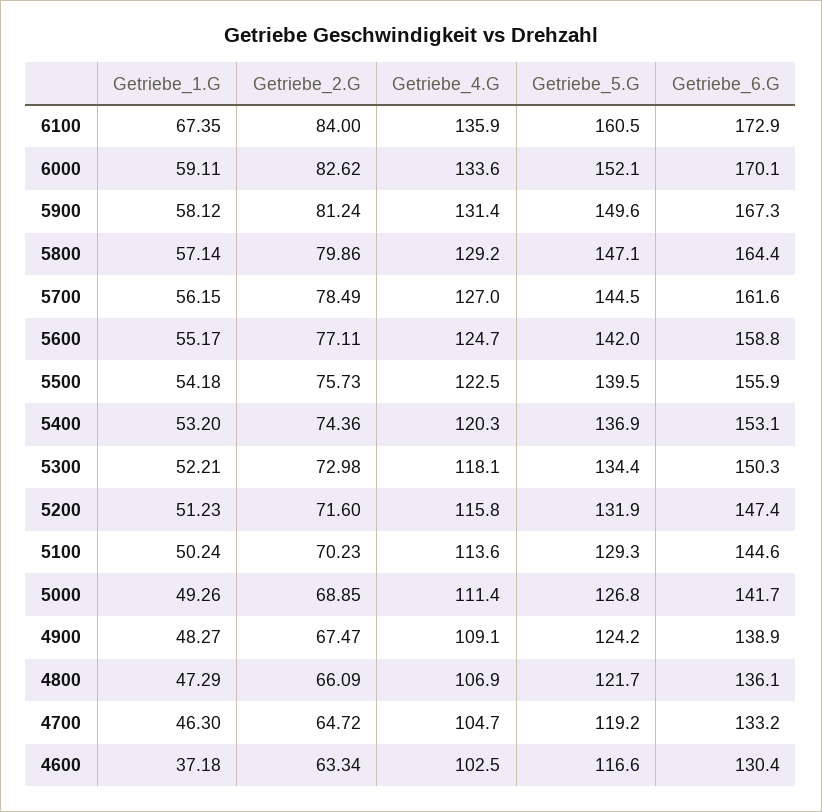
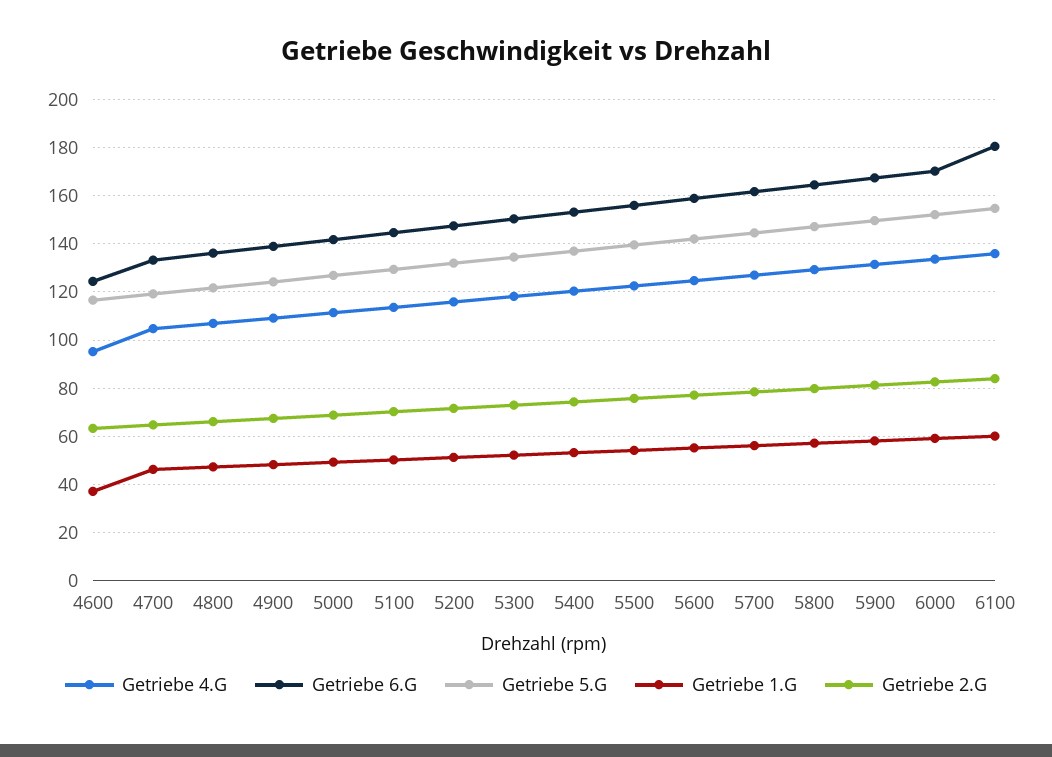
  {
    "Getriebe_1.G": {
-     "6100": 67.35,
+     "6100": 60,
      "6000": 59.11,
      "5900": 58.12,
      "5800": 57.14,
      "5700": 56.15,
      "5600": 55.17,
      "5500": 54.18,
      "5400": 53.2,
      "5300": 52.21,
      "5200": 51.23,
      "5100": 50.24,
      "5000": 49.26,
      "4900": 48.27,
      "4800": 47.29,
      "4700": 46.3,
      "4600": 37.18
    },
    "Getriebe_2.G": {
      "6100": 84,
      "6000": 82.62,
      "5900": 81.24,
      "5800": 79.86,
      "5700": 78.49,
      "5600": 77.11,
      "5500": 75.73,
      "5400": 74.36,
      "5300": 72.98,
      "5200": 71.6,
      "5100": 70.23,
      "5000": 68.85,
      "4900": 67.47,
      "4800": 66.09,
      "4700": 64.72,
      "4600": 63.34
    },
    "Getriebe_4.G": {
      "6100": 135.9,
      "6000": 133.6,
      "5900": 131.4,
      "5800": 129.2,
      "5700": 127,
      "5600": 124.7,
      "5500": 122.5,
      "5400": 120.3,
      "5300": 118.1,
      "5200": 115.8,
      "5100": 113.6,
      "5000": 111.4,
      "4900": 109.1,
      "4800": 106.9,
      "4700": 104.7,
-     "4600": 102.5
+     "4600": 95
    },
    "Getriebe_5.G": {
-     "6100": 160.5,
+     "6100": 155,
      "6000": 152.1,
      "5900": 149.6,
      "5800": 147.1,
      "5700": 144.5,
      "5600": 142,
      "5500": 139.5,
      "5400": 136.9,
      "5300": 134.4,
      "5200": 131.9,
      "5100": 129.3,
      "5000": 126.8,
      "4900": 124.2,
      "4800": 121.7,
      "4700": 119.2,
      "4600": 116.6
    },
    "Getriebe_6.G": {
-     "6100": 172.9,
+     "6100": 180,
      "6000": 170.1,
      "5900": 167.3,
      "5800": 164.4,
      "5700": 161.6,
      "5600": 158.8,
      "5500": 155.9,
      "5400": 153.1,
      "5300": 150.3,
      "5200": 147.4,
      "5100": 144.6,
      "5000": 141.7,
      "4900": 138.9,
      "4800": 136.1,
      "4700": 133.2,
-     "4600": 130.4
+     "4600": 125
    }
  }

